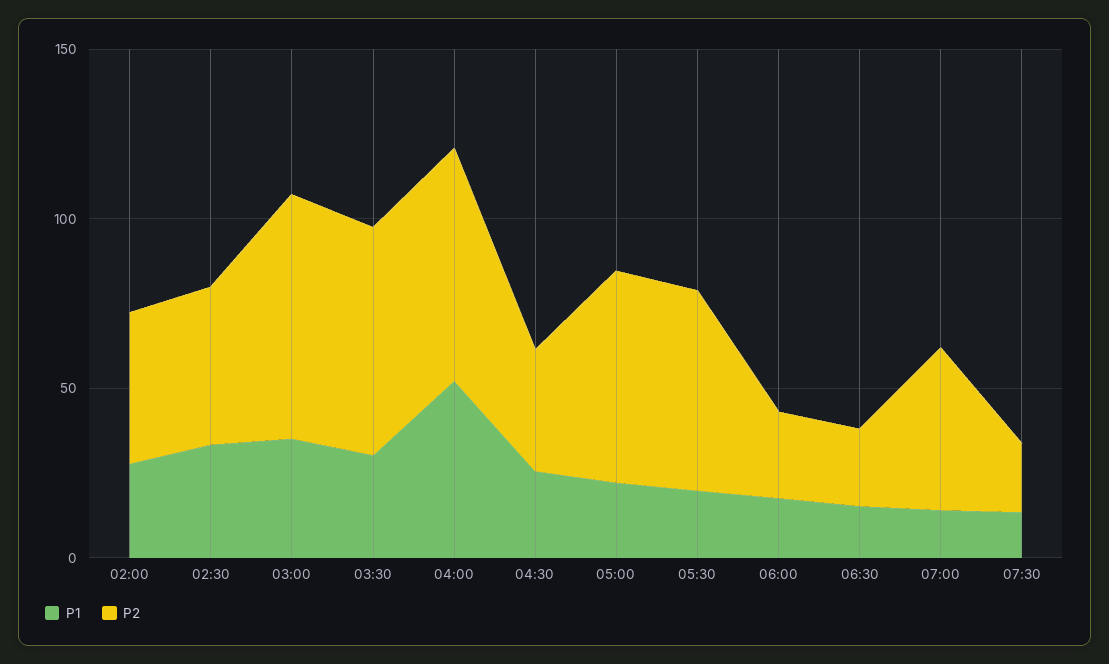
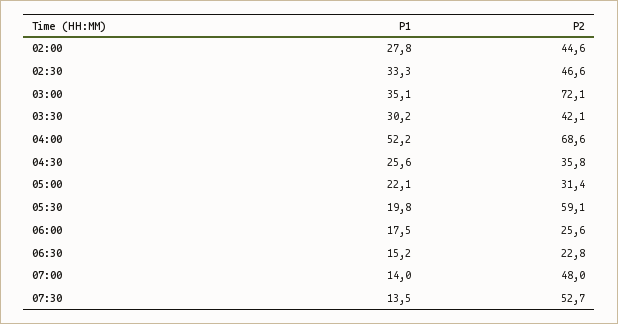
  {
    "P1": {
      "02:00": 27.8,
      "02:30": 33.3,
      "03:00": 35.1,
      "03:30": 30.2,
      "04:00": 52.2,
      "04:30": 25.6,
      "05:00": 22.1,
      "05:30": 19.8,
      "06:00": 17.5,
      "06:30": 15.2,
      "07:00": 14,
      "07:30": 13.5
    },
    "P2": {
      "02:00": 44.6,
      "02:30": 46.6,
      "03:00": 72.1,
-     "03:30": 70,
+     "03:30": 42.1,
      "04:00": 68.6,
      "04:30": 35.8,
-     "05:00": 60,
+     "05:00": 31.4,
      "05:30": 59.1,
      "06:00": 25.6,
      "06:30": 22.8,
      "07:00": 48,
-     "07:30": 20
+     "07:30": 52.7
    }
  }

